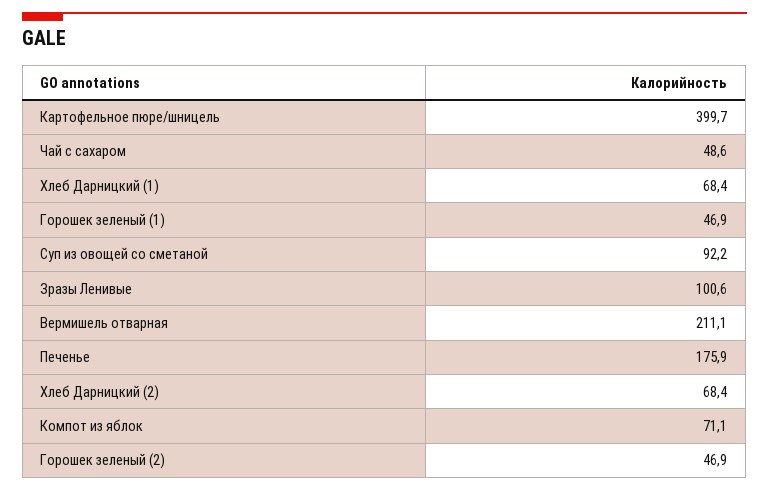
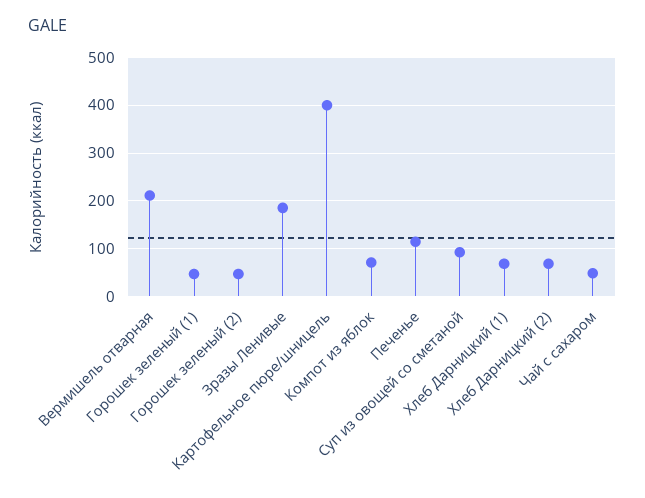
  {
    "Картофельное пюре/шницель": 399.7,
    "Чай с сахаром": 48.6,
    "Хлеб Дарницкий (1)": 68.4,
    "Горошек зеленый (1)": 46.9,
    "Суп из овощей со сметаной": 92.2,
-   "Зразы Ленивые": 100.6,
+   "Зразы Ленивые": 180,
    "Вермишель отварная": 211.1,
-   "Печенье": 175.9,
+   "Печенье": 120,
    "Хлеб Дарницкий (2)": 68.4,
    "Компот из яблок": 71.1,
    "Горошек зеленый (2)": 46.9
  }

